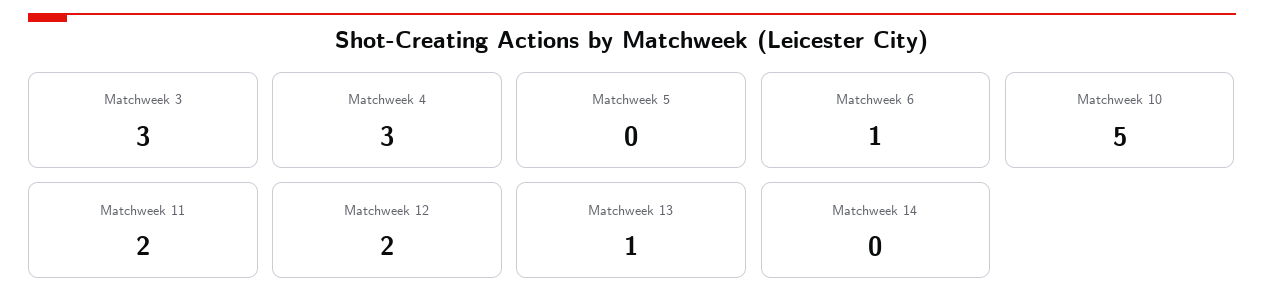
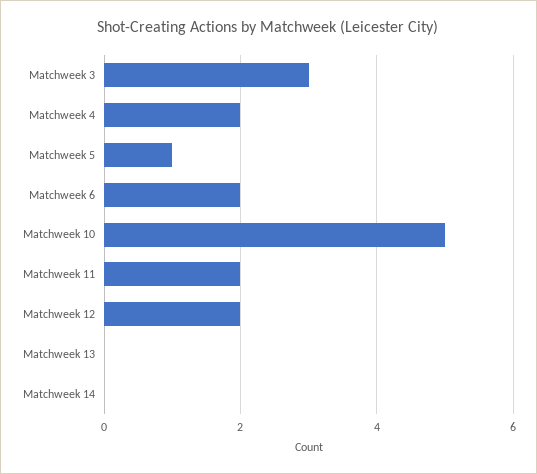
  {
    "Matchweek 3": 3,
-   "Matchweek 4": 3,
+   "Matchweek 4": 2,
-   "Matchweek 5": 0,
+   "Matchweek 5": 1,
-   "Matchweek 6": 1,
+   "Matchweek 6": 2,
    "Matchweek 10": 5,
    "Matchweek 11": 2,
    "Matchweek 12": 2,
-   "Matchweek 13": 1,
+   "Matchweek 13": 0,
    "Matchweek 14": 0
  }

